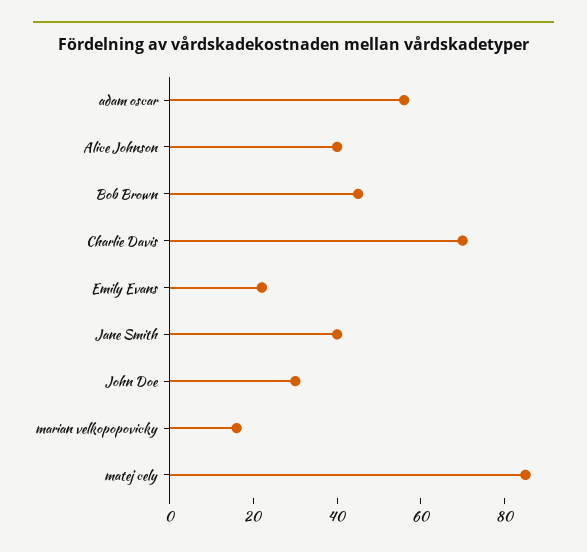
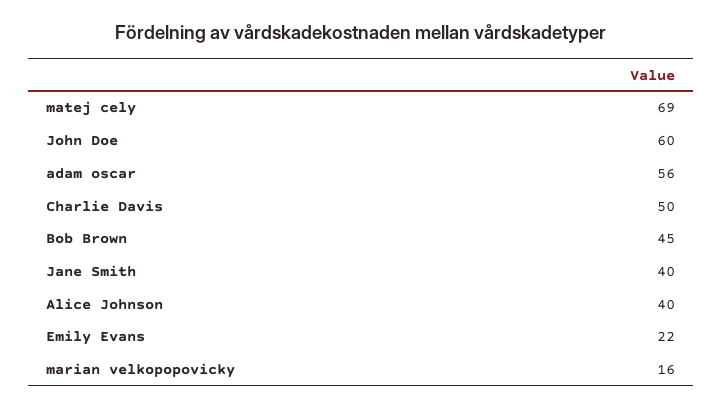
  {
    "adam oscar": 56,
    "Alice Johnson": 40,
    "Bob Brown": 45,
-   "Charlie Davis": 70,
+   "Charlie Davis": 50,
    "Emily Evans": 22,
    "Jane Smith": 40,
-   "John Doe": 30,
+   "John Doe": 60,
    "marian velkopopovicky": 16,
-   "matej cely": 85
+   "matej cely": 69
  }

